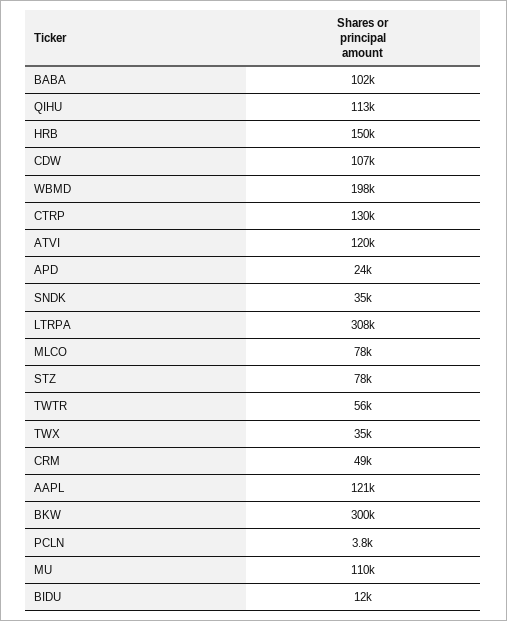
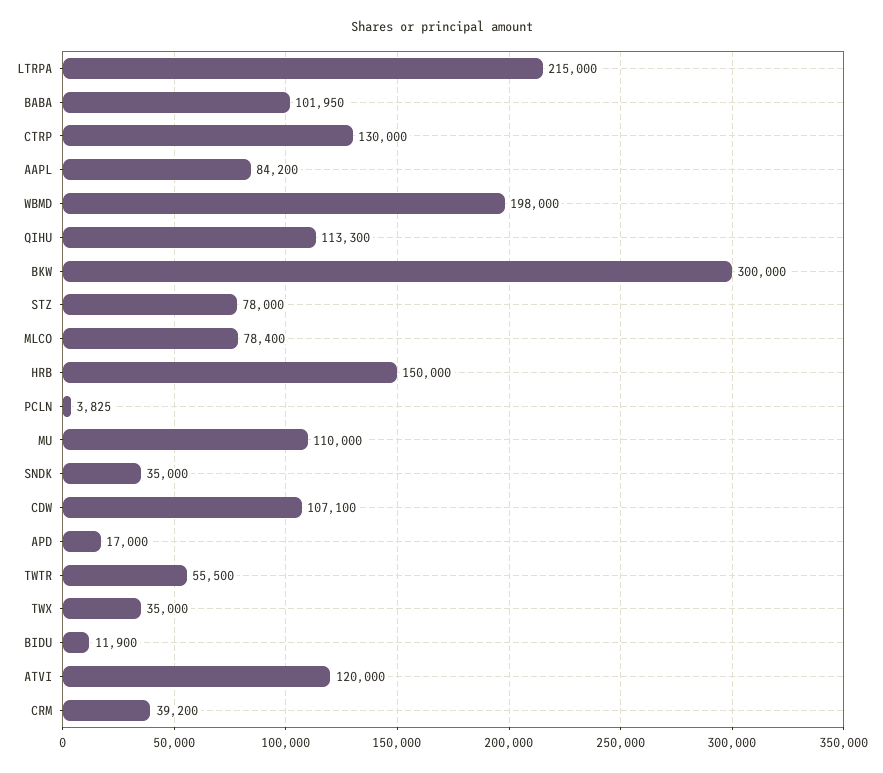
  {
    "BABA": 101950,
    "QIHU": 113300,
    "HRB": 150000,
    "CDW": 107100,
    "WBMD": 198000,
    "CTRP": 130000,
    "ATVI": 120000,
-   "APD": 24000,
+   "APD": 17000,
    "SNDK": 35000,
-   "LTRPA": 308000,
+   "LTRPA": 215000,
    "MLCO": 78400,
    "STZ": 78000,
    "TWTR": 55500,
    "TWX": 35000,
-   "CRM": 49000,
+   "CRM": 39200,
-   "AAPL": 121000,
+   "AAPL": 84200,
    "BKW": 300000,
    "PCLN": 3825,
    "MU": 110000,
    "BIDU": 11900
  }

